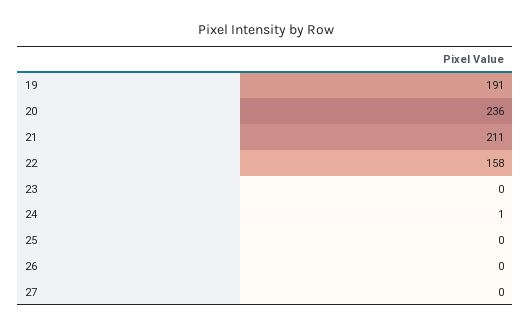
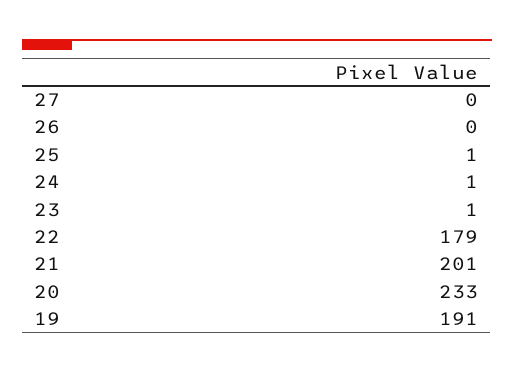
  {
    "19": 191,
-   "20": 236,
+   "20": 233,
-   "21": 211,
+   "21": 201,
-   "22": 158,
+   "22": 179,
-   "23": 0,
+   "23": 1,
    "24": 1,
-   "25": 0,
+   "25": 1,
    "26": 0,
    "27": 0
  }

